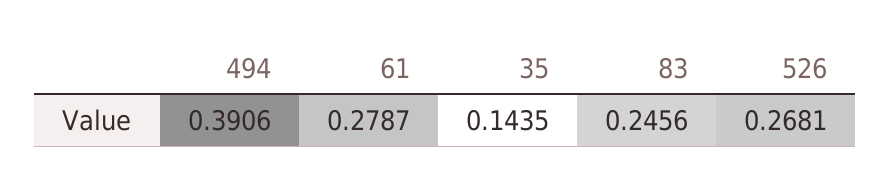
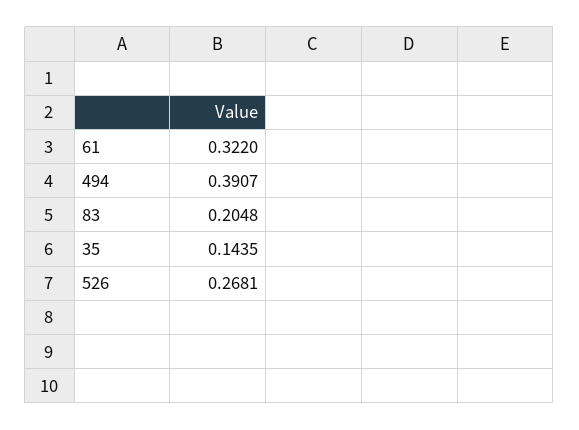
  {
-   "494": 0.3906,
+   "494": 0.3907,
-   "61": 0.2787,
+   "61": 0.322,
    "35": 0.1435,
-   "83": 0.2456,
+   "83": 0.2048,
    "526": 0.2681
  }

